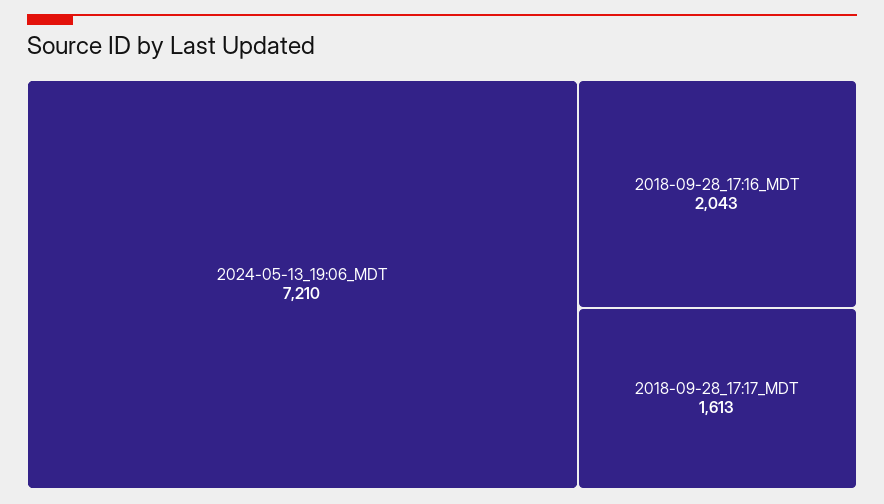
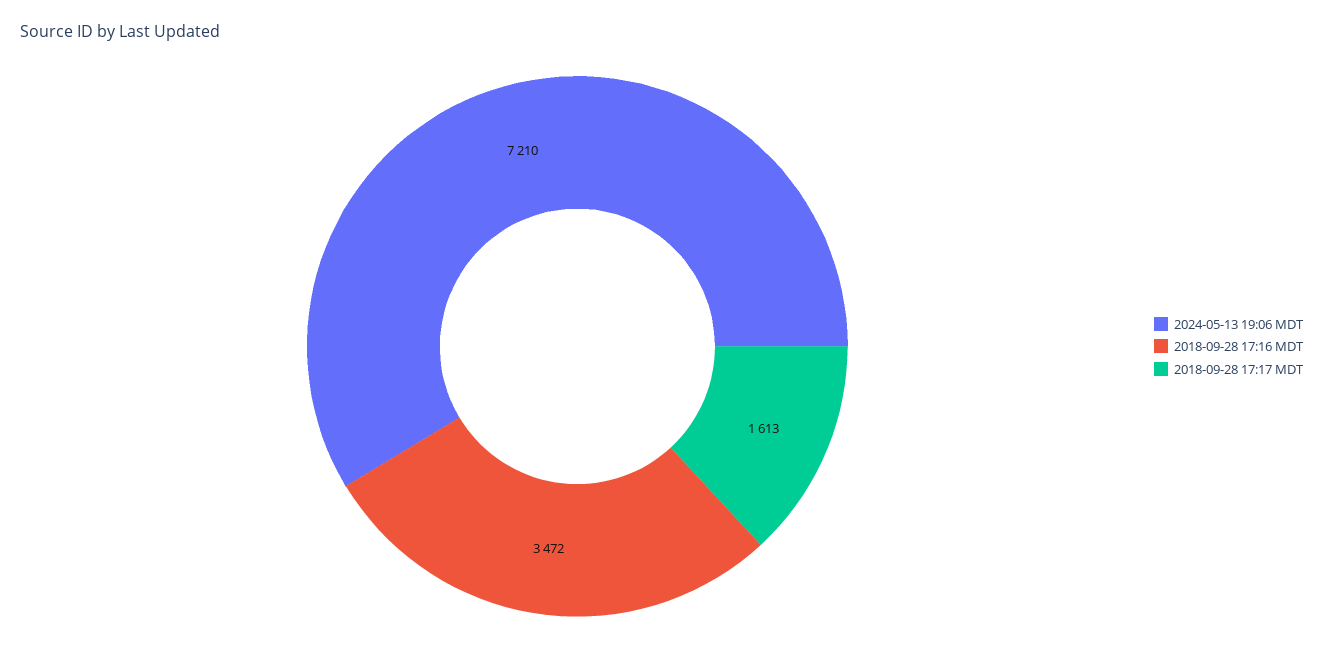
  {
    "2024-05-13_19:06_MDT": 7210,
-   "2018-09-28_17:16_MDT": 2043,
+   "2018-09-28_17:16_MDT": 3472,
    "2018-09-28_17:17_MDT": 1613
  }

